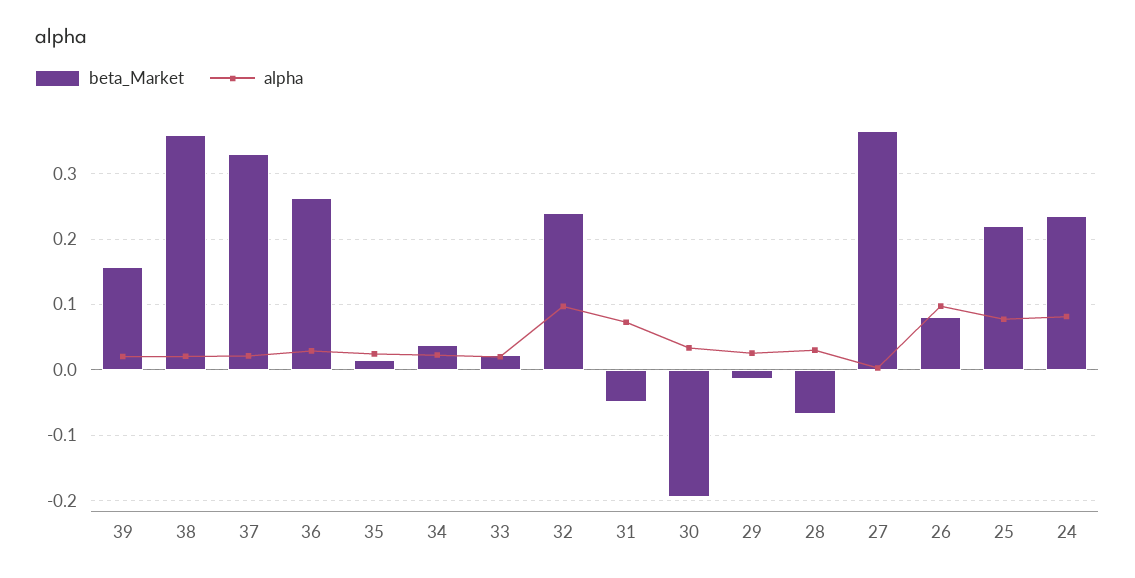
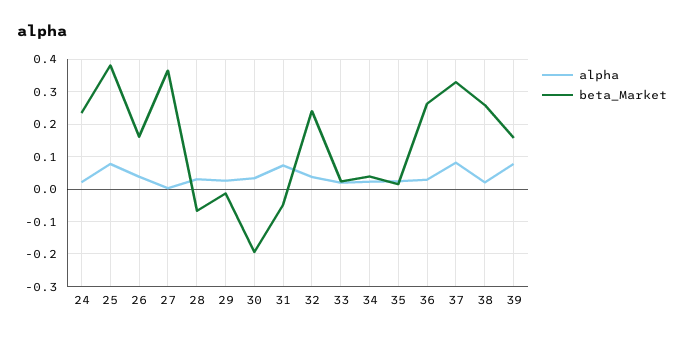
  {
    "beta_Market": {
      "39": 0.16,
-     "38": 0.36,
+     "38": 0.26,
      "37": 0.33,
      "36": 0.26,
      "35": 0.02,
      "34": 0.04,
      "33": 0.02,
      "32": 0.24,
      "31": -0.05,
      "30": -0.19,
      "29": -0.01,
      "28": -0.07,
      "27": 0.36,
-     "26": 0.08,
+     "26": 0.16,
-     "25": 0.22,
+     "25": 0.38,
      "24": 0.23
    },
    "alpha": {
-     "39": 0.02,
+     "39": 0.08,
      "38": 0.02,
-     "37": 0.02,
+     "37": 0.08,
      "36": 0.03,
      "35": 0.02,
      "34": 0.02,
      "33": 0.02,
-     "32": 0.1,
+     "32": 0.04,
      "31": 0.07,
      "30": 0.03,
      "29": 0.03,
      "28": 0.03,
      "27": 0,
-     "26": 0.1,
+     "26": 0.04,
      "25": 0.08,
-     "24": 0.08
+     "24": 0.02
    }
  }

